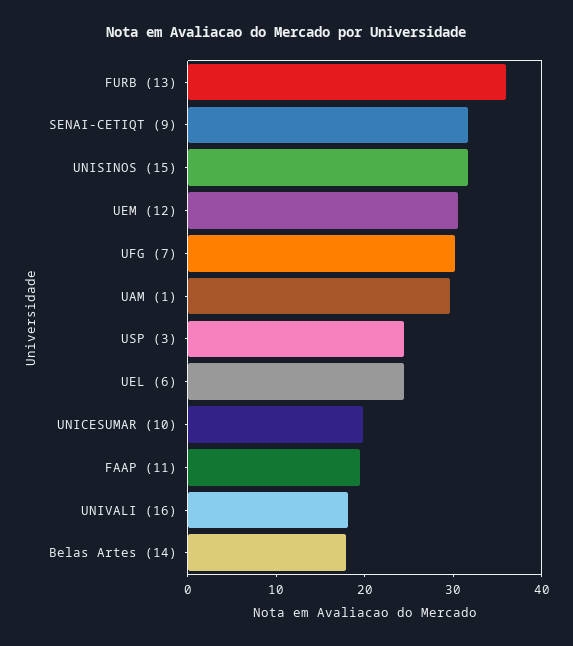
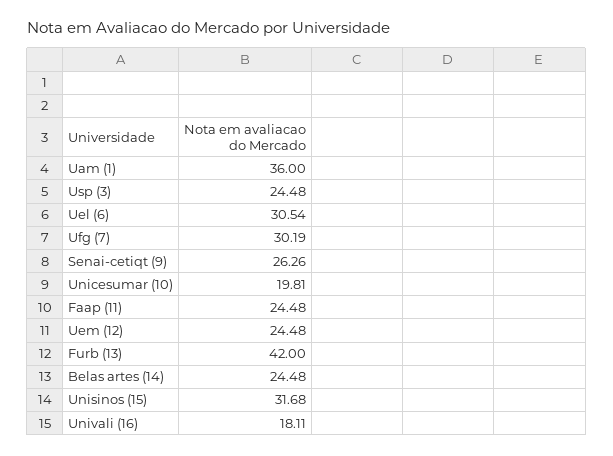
  {
-   "FURB (13)": 36,
+   "FURB (13)": 42,
-   "SENAI-CETIQT (9)": 32,
+   "SENAI-CETIQT (9)": 26.26,
    "UNISINOS (15)": 31.68,
-   "UEM (12)": 30,
+   "UEM (12)": 24.48,
    "UFG (7)": 30.19,
-   "UAM (1)": 30,
+   "UAM (1)": 36,
    "USP (3)": 24.48,
-   "UEL (6)": 24,
+   "UEL (6)": 30.54,
    "UNICESUMAR (10)": 19.81,
-   "FAAP (11)": 20,
+   "FAAP (11)": 24.48,
    "UNIVALI (16)": 18.11,
-   "Belas Artes (14)": 18
+   "Belas Artes (14)": 24.48
  }

